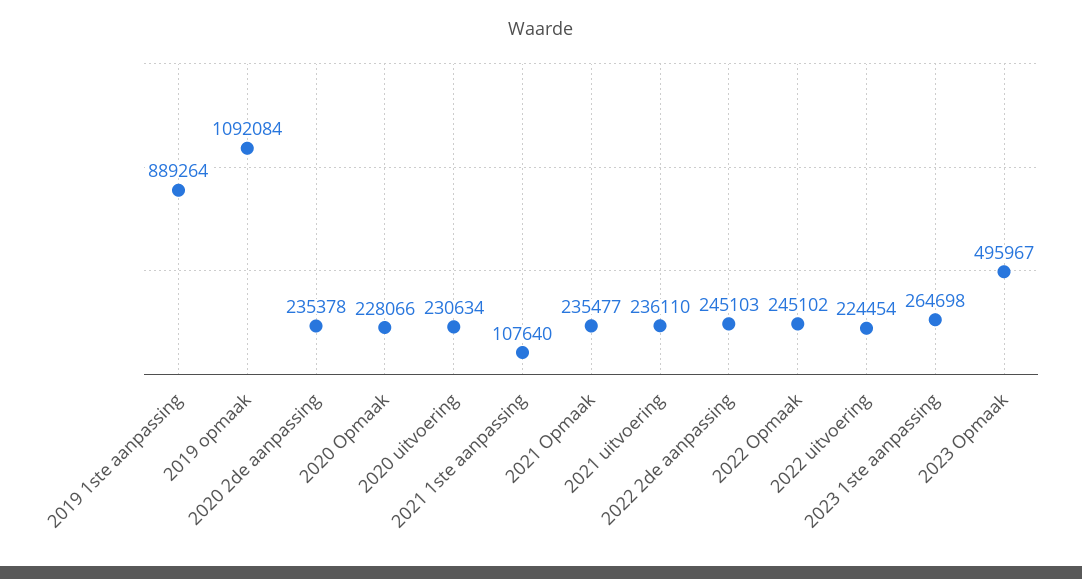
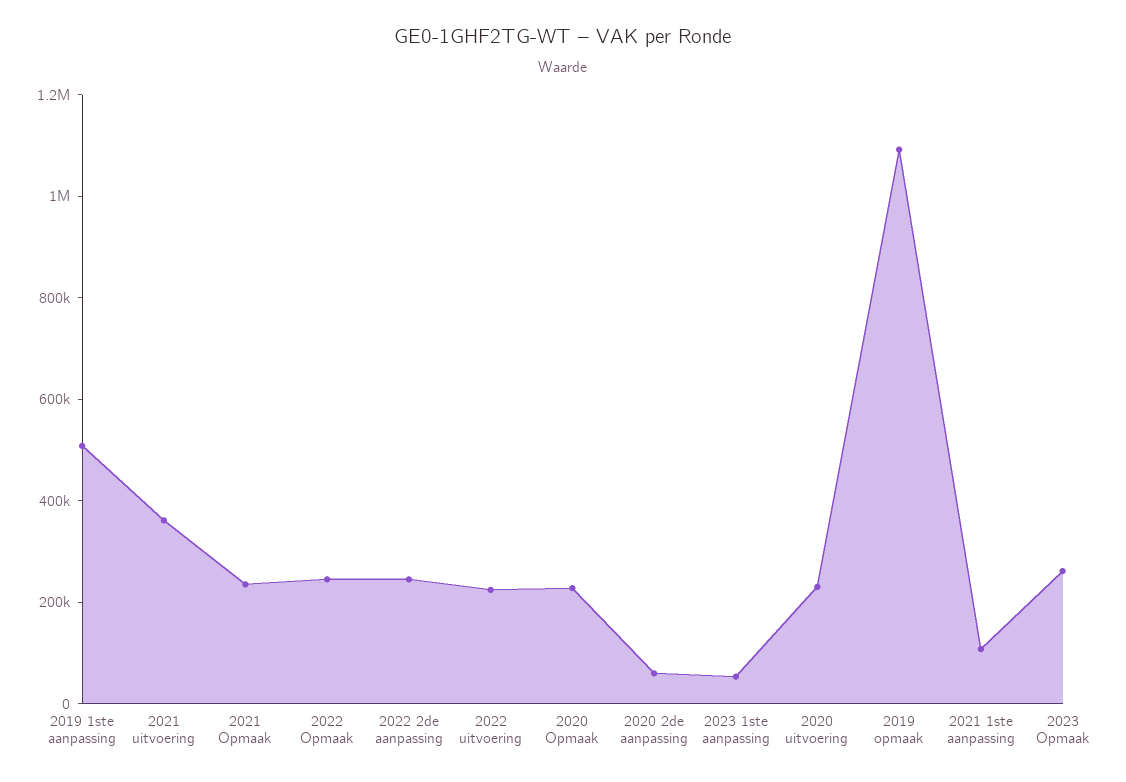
  {
-   "2019 1ste aanpassing": 889264,
+   "2019 1ste aanpassing": 500000,
    "2019 opmaak": 1092084,
-   "2020 2de aanpassing": 235378,
+   "2020 2de aanpassing": 50000,
    "2020 Opmaak": 228066,
    "2020 uitvoering": 230634,
    "2021 1ste aanpassing": 107640,
    "2021 Opmaak": 235477,
-   "2021 uitvoering": 236110,
+   "2021 uitvoering": 350000,
    "2022 2de aanpassing": 245103,
    "2022 Opmaak": 245102,
    "2022 uitvoering": 224454,
-   "2023 1ste aanpassing": 264698,
+   "2023 1ste aanpassing": 50000,
-   "2023 Opmaak": 495967
+   "2023 Opmaak": 250000
  }

